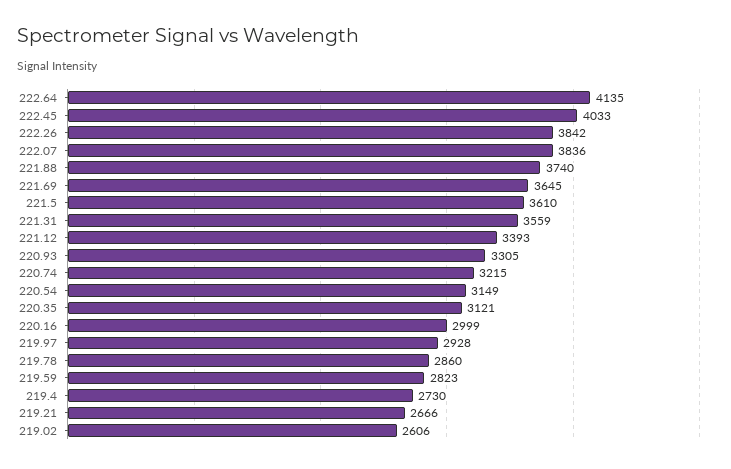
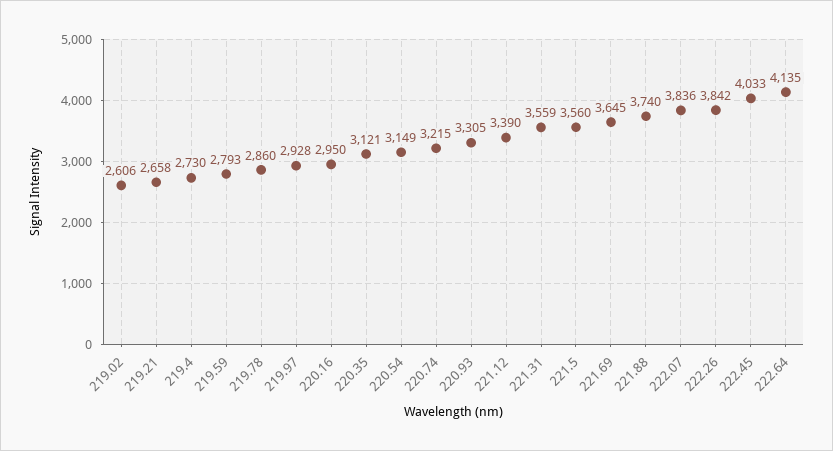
  {
    "222.64": 4135,
    "222.45": 4033,
    "222.26": 3842,
    "222.07": 3836,
    "221.88": 3740,
    "221.69": 3645,
-   "221.5": 3610,
+   "221.5": 3560,
    "221.31": 3559,
-   "221.12": 3393,
+   "221.12": 3390,
    "220.93": 3305,
    "220.74": 3215,
    "220.54": 3149,
    "220.35": 3121,
-   "220.16": 2999,
+   "220.16": 2950,
    "219.97": 2928,
    "219.78": 2860,
-   "219.59": 2823,
+   "219.59": 2793,
    "219.4": 2730,
-   "219.21": 2666,
+   "219.21": 2658,
    "219.02": 2606
  }

